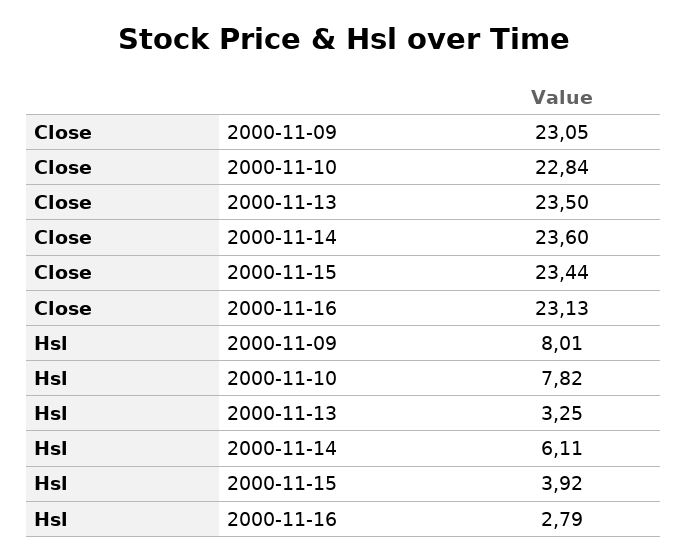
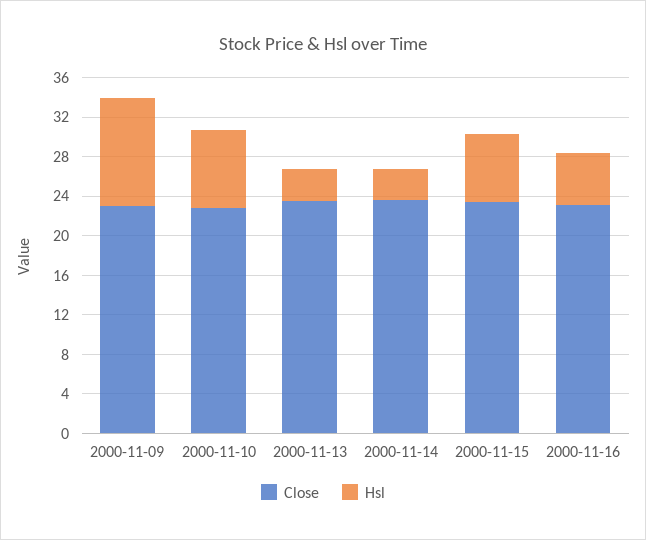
  {
    "Close": {
      "2000-11-09": 23.05,
      "2000-11-10": 22.84,
      "2000-11-13": 23.5,
      "2000-11-14": 23.6,
      "2000-11-15": 23.44,
      "2000-11-16": 23.13
    },
    "Hsl": {
-     "2000-11-09": 8.01,
+     "2000-11-09": 11,
      "2000-11-10": 7.82,
      "2000-11-13": 3.25,
-     "2000-11-14": 6.11,
+     "2000-11-14": 3,
-     "2000-11-15": 3.92,
+     "2000-11-15": 7,
-     "2000-11-16": 2.79
+     "2000-11-16": 5
    }
  }

